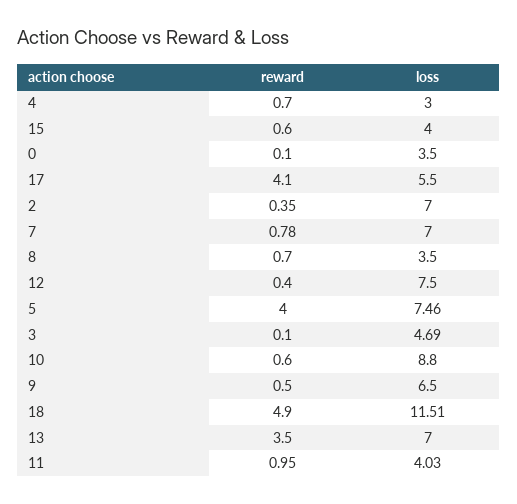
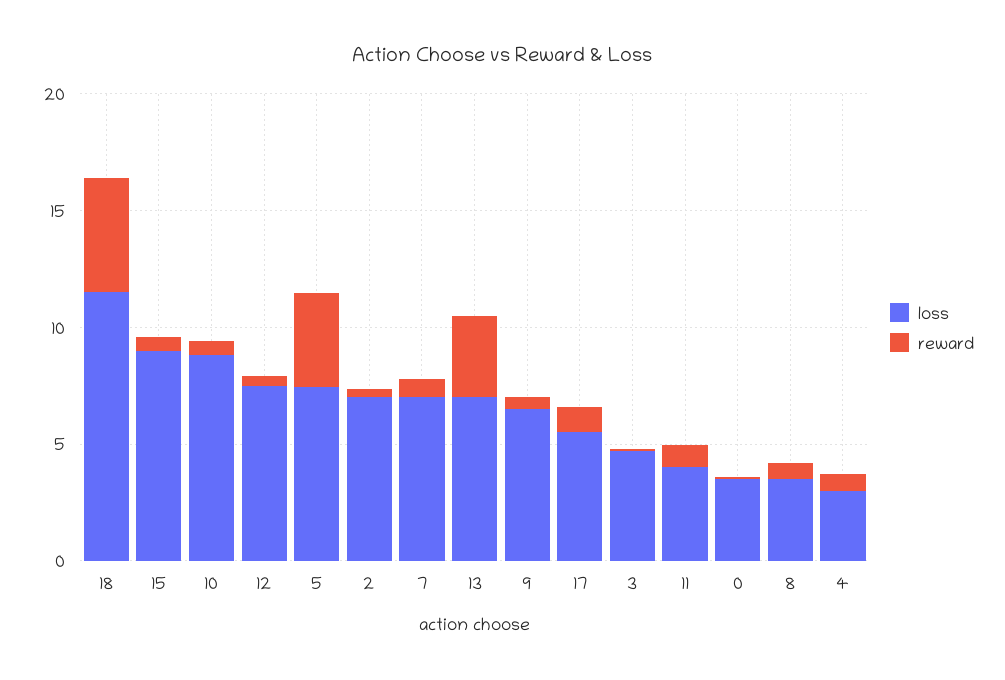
  {
    "reward": {
      "4": 0.7,
      "15": 0.6,
      "0": 0.1,
-     "17": 4.1,
+     "17": 1,
      "2": 0.35,
      "7": 0.78,
      "8": 0.7,
      "12": 0.4,
      "5": 4,
      "3": 0.1,
      "10": 0.6,
      "9": 0.5,
      "18": 4.9,
      "13": 3.5,
      "11": 0.95
    },
    "loss": {
      "4": 3,
-     "15": 4,
+     "15": 9,
      "0": 3.5,
      "17": 5.5,
      "2": 7,
      "7": 7,
      "8": 3.5,
      "12": 7.5,
      "5": 7.46,
      "3": 4.69,
      "10": 8.8,
      "9": 6.5,
      "18": 11.51,
      "13": 7,
      "11": 4.03
    }
  }

